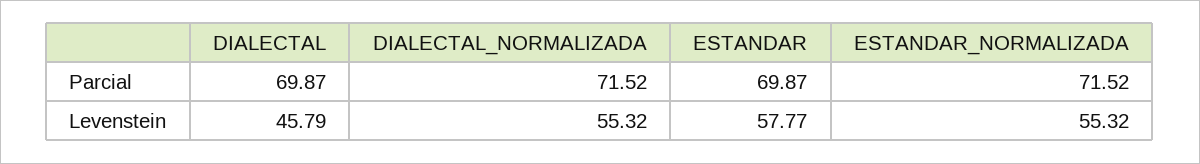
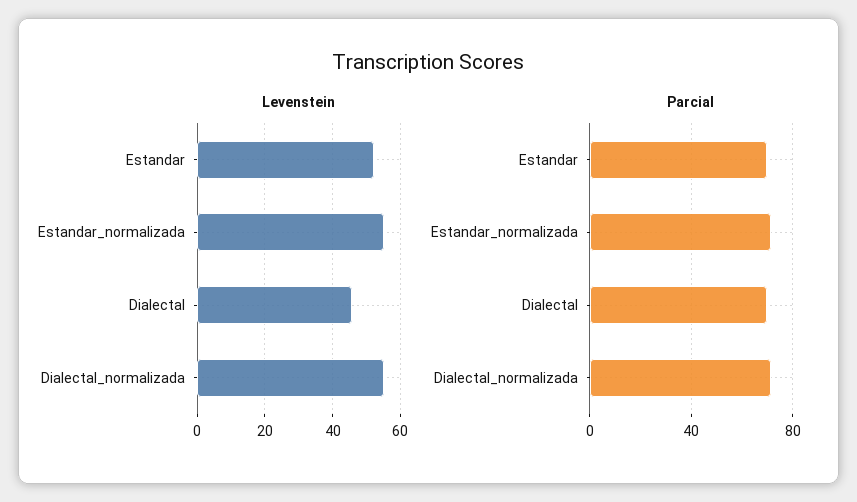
  {
    "Parcial": {
      "DIALECTAL": 69.87,
      "DIALECTAL_NORMALIZADA": 71.52,
      "ESTANDAR": 69.87,
      "ESTANDAR_NORMALIZADA": 71.52
    },
    "Levenstein": {
      "DIALECTAL": 45.79,
      "DIALECTAL_NORMALIZADA": 55.32,
-     "ESTANDAR": 57.77,
+     "ESTANDAR": 52,
      "ESTANDAR_NORMALIZADA": 55.32
    }
  }

